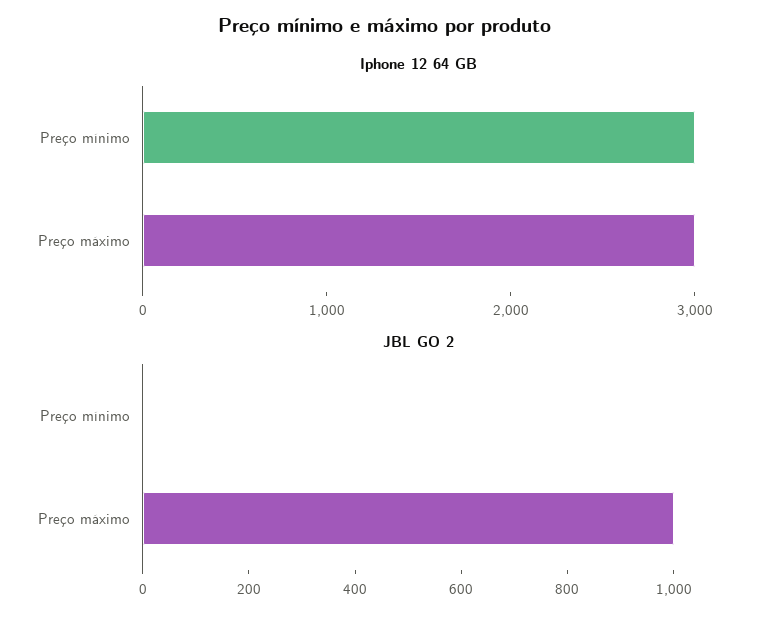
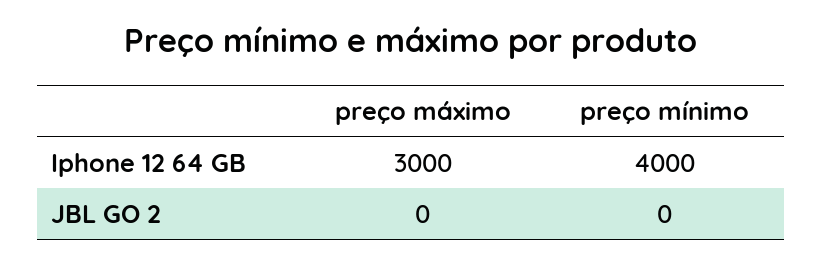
  {
    "Iphone 12 64 GB": {
-     "Preço mínimo": 3000,
+     "Preço mínimo": 4000,
      "Preço máximo": 3000
    },
    "JBL GO 2": {
      "Preço mínimo": 0,
-     "Preço máximo": 1000
+     "Preço máximo": 0
    }
  }

